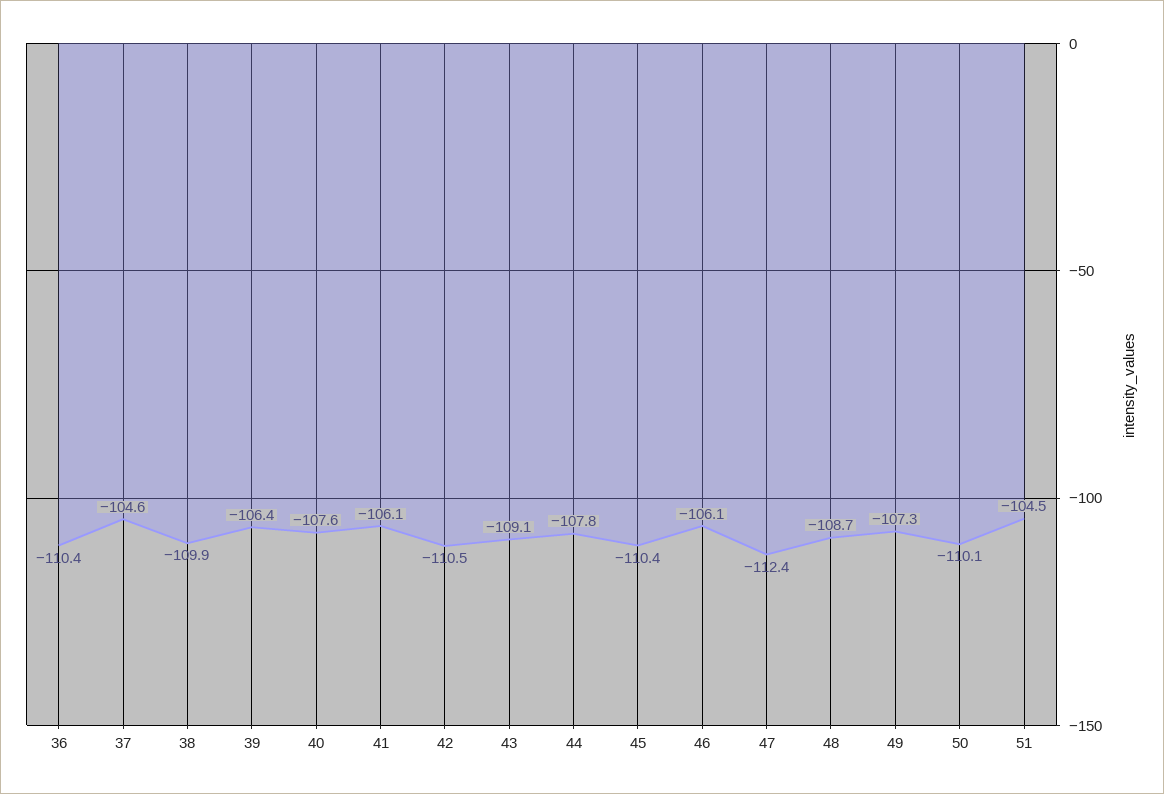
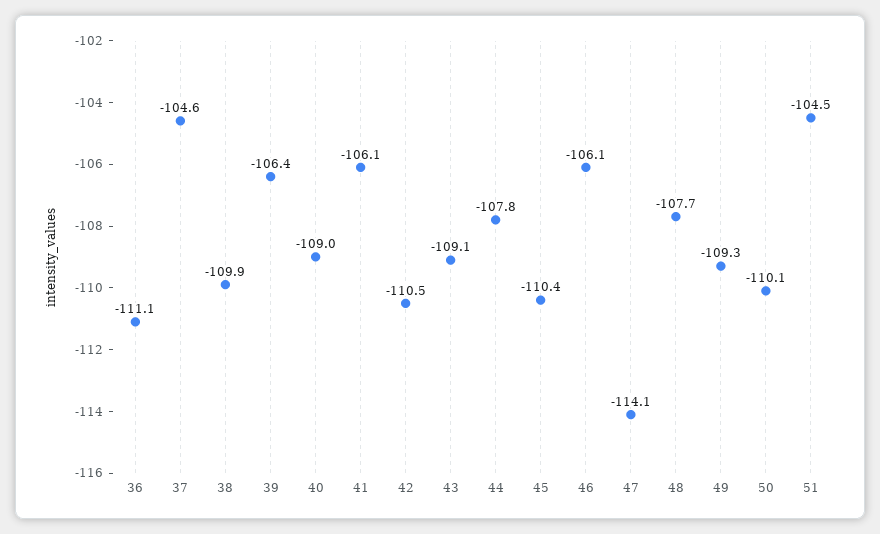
  {
-   "36": -110.4,
+   "36": -111.1,
    "37": -104.6,
    "38": -109.9,
    "39": -106.4,
-   "40": -107.6,
+   "40": -109,
    "41": -106.1,
    "42": -110.5,
    "43": -109.1,
    "44": -107.8,
    "45": -110.4,
    "46": -106.1,
-   "47": -112.4,
+   "47": -114.1,
-   "48": -108.7,
+   "48": -107.7,
-   "49": -107.3,
+   "49": -109.3,
    "50": -110.1,
    "51": -104.5
  }

